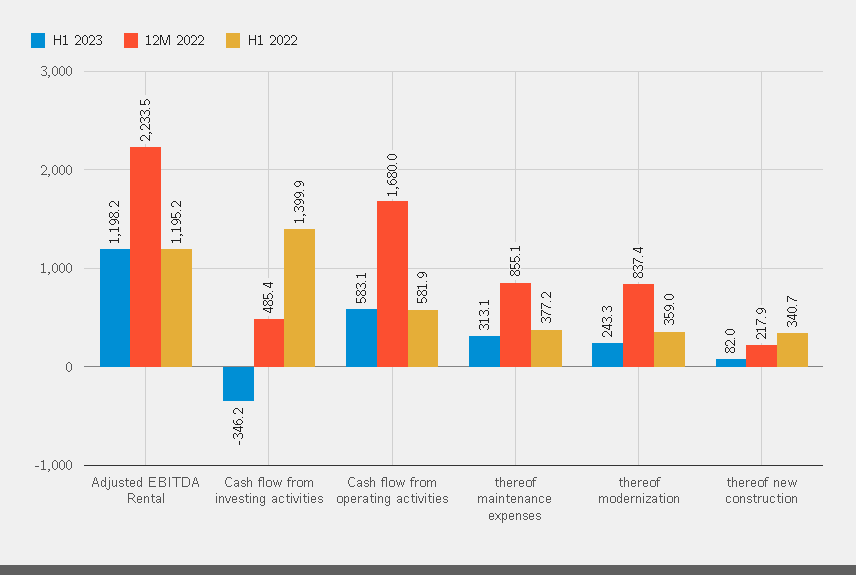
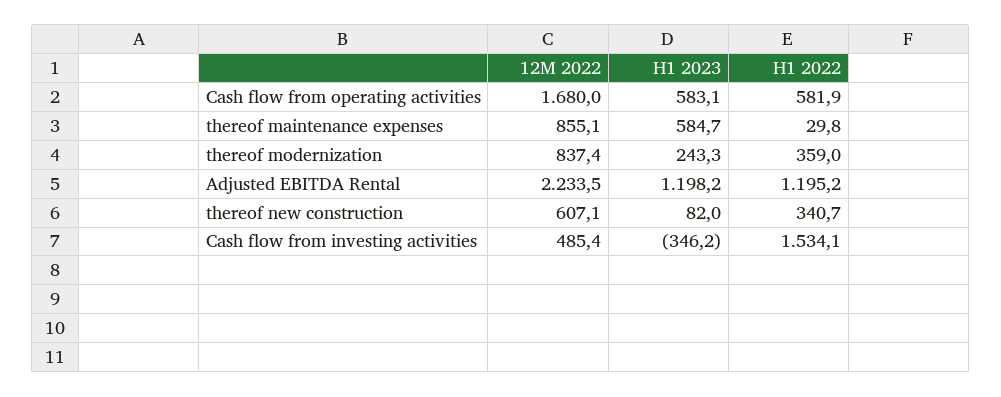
  {
    "H1 2023": {
      "Adjusted EBITDA Rental": 1198.2,
      "Cash flow from investing activities": -346.2,
      "Cash flow from operating activities": 583.1,
-     "thereof maintenance expenses": 313.1,
+     "thereof maintenance expenses": 584.7,
      "thereof modernization": 243.3,
      "thereof new construction": 82
    },
    "12M 2022": {
      "Adjusted EBITDA Rental": 2233.5,
      "Cash flow from investing activities": 485.4,
      "Cash flow from operating activities": 1680,
      "thereof maintenance expenses": 855.1,
      "thereof modernization": 837.4,
-     "thereof new construction": 217.9
+     "thereof new construction": 607.1
    },
    "H1 2022": {
      "Adjusted EBITDA Rental": 1195.2,
-     "Cash flow from investing activities": 1399.9,
+     "Cash flow from investing activities": 1534.1,
      "Cash flow from operating activities": 581.9,
-     "thereof maintenance expenses": 377.2,
+     "thereof maintenance expenses": 29.8,
      "thereof modernization": 359,
      "thereof new construction": 340.7
    }
  }

